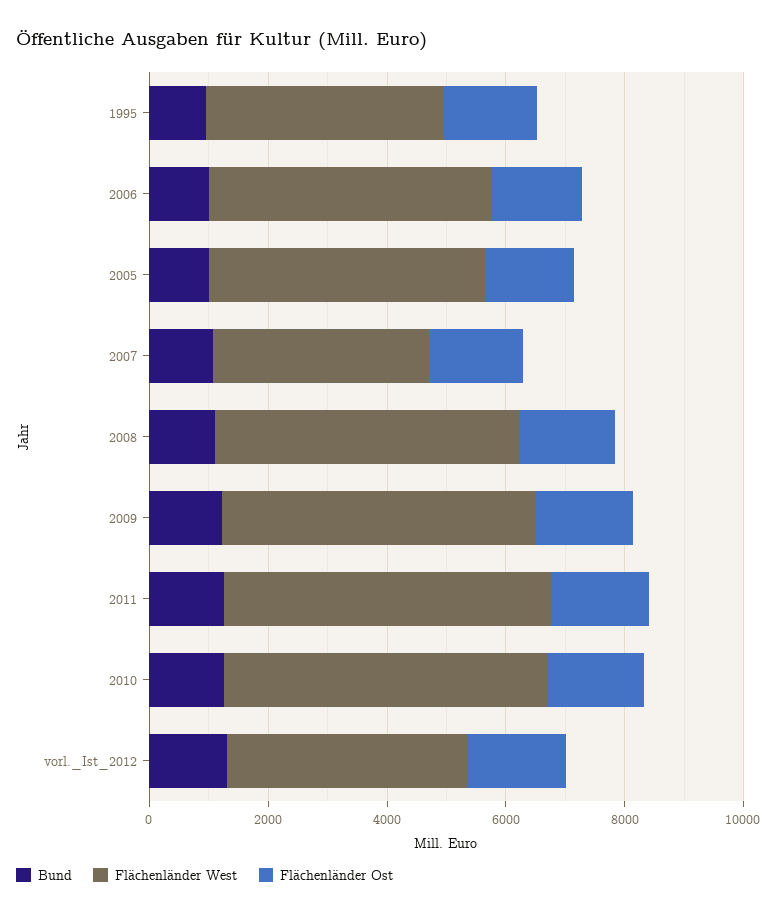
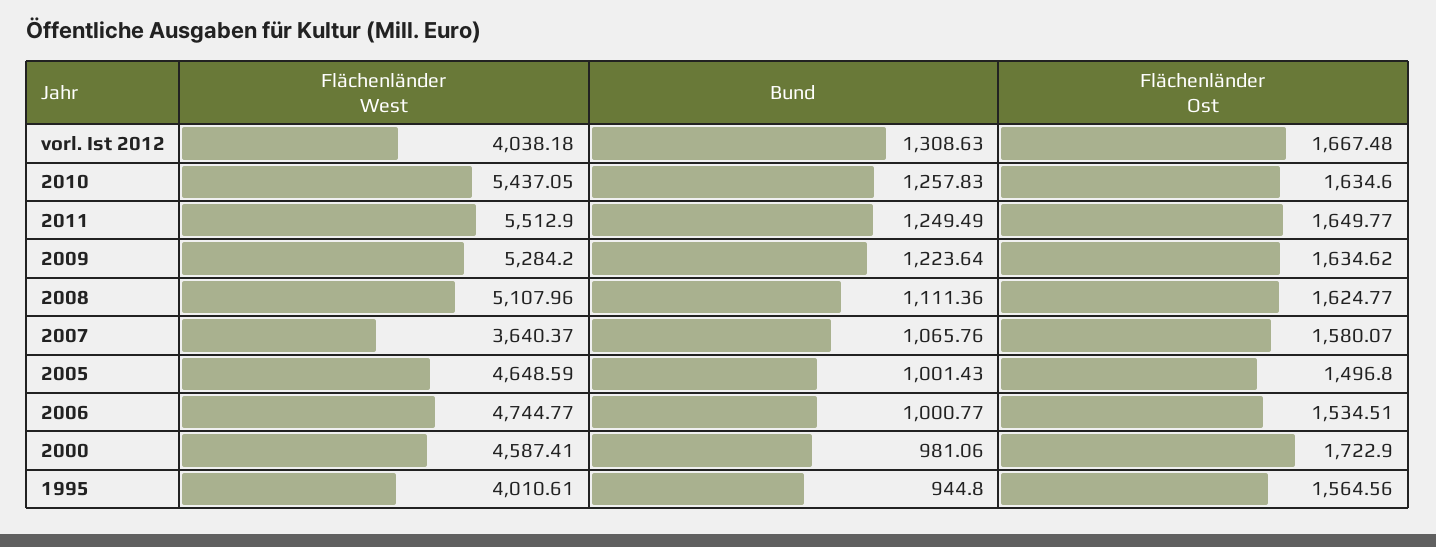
  {
    "Bund": {
      "1995": 944.8,
      "2006": 1000.77,
      "2005": 1001.43,
      "2007": 1065.76,
      "2008": 1111.36,
      "2009": 1223.64,
      "2011": 1249.49,
      "2010": 1257.83,
-     "vorl._Ist_2012": 1308.63
+     "vorl._Ist_2012": 1308.63,
+     "2000": 981.06
    },
    "Flächenländer West": {
      "1995": 4010.61,
      "2006": 4744.77,
      "2005": 4648.59,
      "2007": 3640.37,
      "2008": 5107.96,
      "2009": 5284.2,
      "2011": 5512.9,
      "2010": 5437.05,
-     "vorl._Ist_2012": 4038.18
+     "vorl._Ist_2012": 4038.18,
+     "2000": 4587.41
    },
    "Flächenländer Ost": {
      "1995": 1564.56,
      "2006": 1534.51,
      "2005": 1496.8,
      "2007": 1580.07,
      "2008": 1624.77,
      "2009": 1634.62,
      "2011": 1649.77,
      "2010": 1634.6,
-     "vorl._Ist_2012": 1667.48
+     "vorl._Ist_2012": 1667.48,
+     "2000": 1722.9
    }
  }

